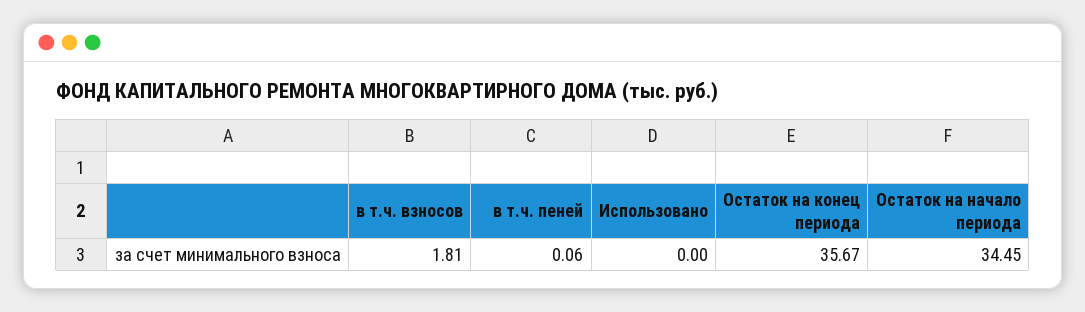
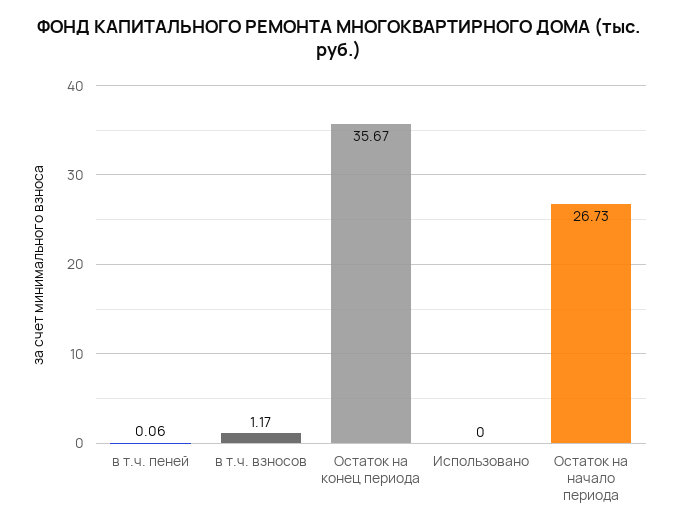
  {
-   "в т.ч. взносов": 1.81,
+   "в т.ч. взносов": 1.17,
    "в т.ч. пеней": 0.06,
    "Использовано": 0,
    "Остаток на конец периода": 35.67,
-   "Остаток на начало периода": 34.45
+   "Остаток на начало периода": 26.73
  }

